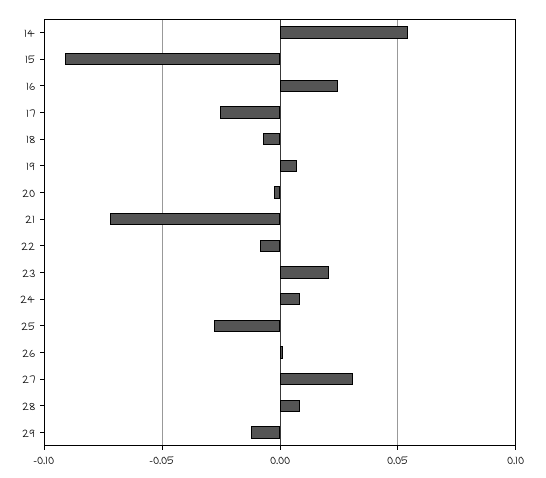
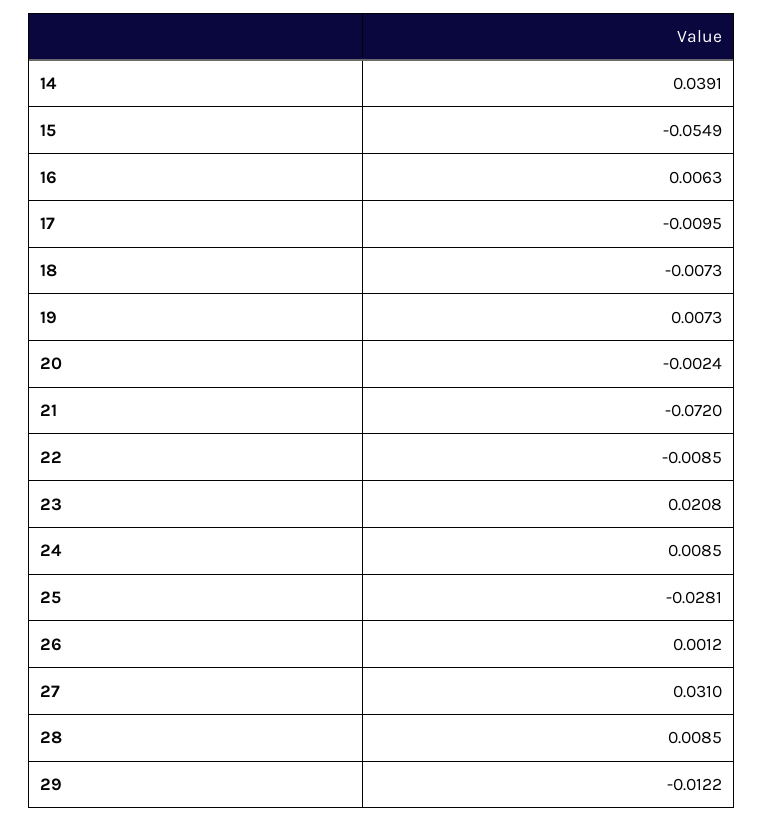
  {
-   "14": 0.055,
+   "14": 0.0391,
-   "15": -0.09,
+   "15": -0.0549,
-   "16": 0.025,
+   "16": 0.0063,
-   "17": -0.025,
+   "17": -0.0095,
    "18": -0.0073,
    "19": 0.0073,
    "20": -0.0024,
    "21": -0.072,
    "22": -0.0085,
    "23": 0.0208,
    "24": 0.0085,
    "25": -0.0281,
    "26": 0.0012,
    "27": 0.031,
    "28": 0.0085,
    "29": -0.0122
  }

